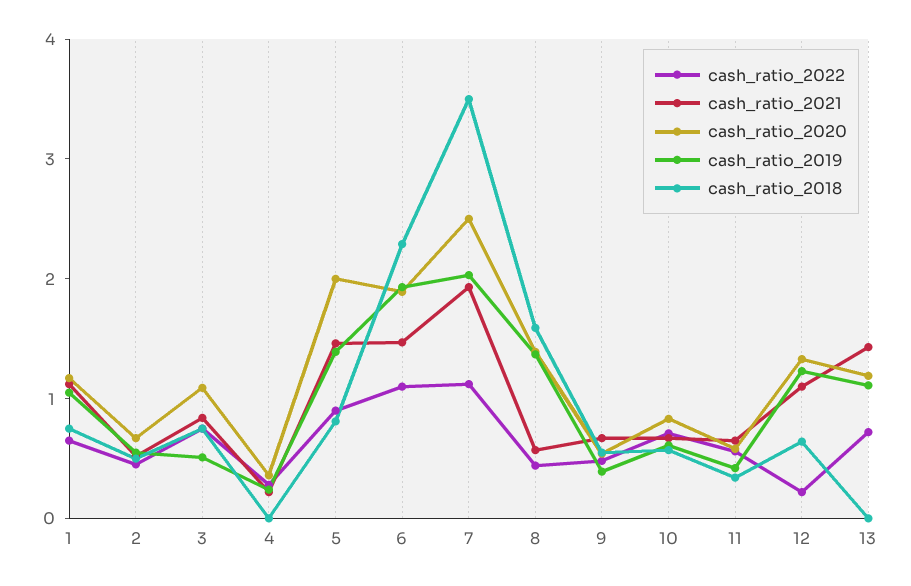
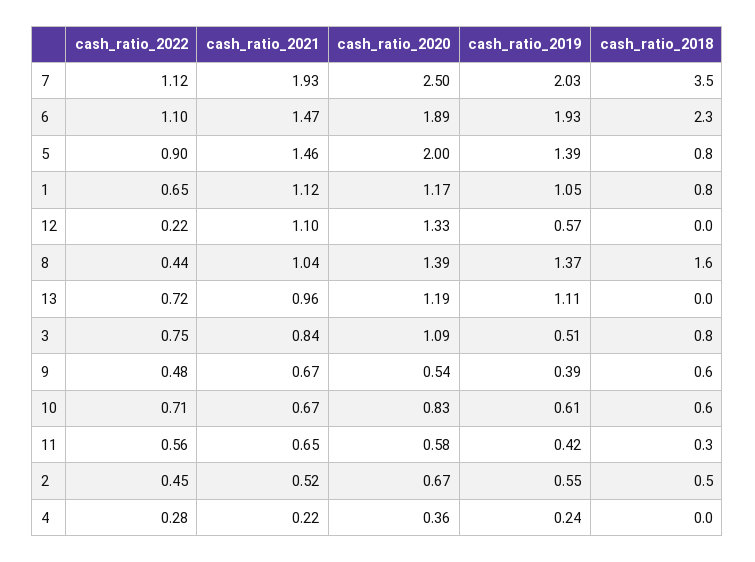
  {
    "cash_ratio_2022": {
      "1": 0.65,
      "2": 0.45,
      "3": 0.75,
      "4": 0.28,
      "5": 0.9,
      "6": 1.1,
      "7": 1.12,
      "8": 0.44,
      "9": 0.48,
      "10": 0.71,
      "11": 0.56,
      "12": 0.22,
      "13": 0.72
    },
    "cash_ratio_2021": {
      "1": 1.12,
      "2": 0.52,
      "3": 0.84,
      "4": 0.22,
      "5": 1.46,
      "6": 1.47,
      "7": 1.93,
-     "8": 0.6,
+     "8": 1.04,
      "9": 0.67,
      "10": 0.67,
      "11": 0.65,
      "12": 1.1,
-     "13": 1.4
+     "13": 0.96
    },
    "cash_ratio_2020": {
      "1": 1.17,
      "2": 0.67,
      "3": 1.09,
      "4": 0.36,
      "5": 2,
      "6": 1.89,
      "7": 2.5,
      "8": 1.39,
      "9": 0.54,
      "10": 0.83,
      "11": 0.58,
      "12": 1.33,
      "13": 1.19
    },
    "cash_ratio_2019": {
      "1": 1.05,
      "2": 0.55,
      "3": 0.51,
      "4": 0.24,
      "5": 1.39,
      "6": 1.93,
      "7": 2.03,
      "8": 1.37,
      "9": 0.39,
      "10": 0.61,
      "11": 0.42,
-     "12": 1.2,
+     "12": 0.57,
      "13": 1.11
    },
    "cash_ratio_2018": {
      "1": 0.8,
      "2": 0.5,
      "3": 0.8,
      "4": 0,
      "5": 0.8,
      "6": 2.3,
      "7": 3.5,
      "8": 1.6,
      "9": 0.6,
      "10": 0.6,
      "11": 0.3,
-     "12": 0.6,
+     "12": 0,
      "13": 0
    }
  }

